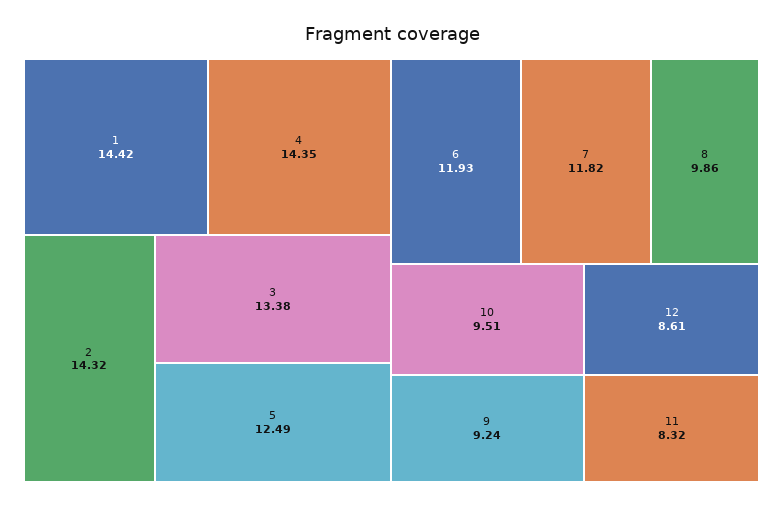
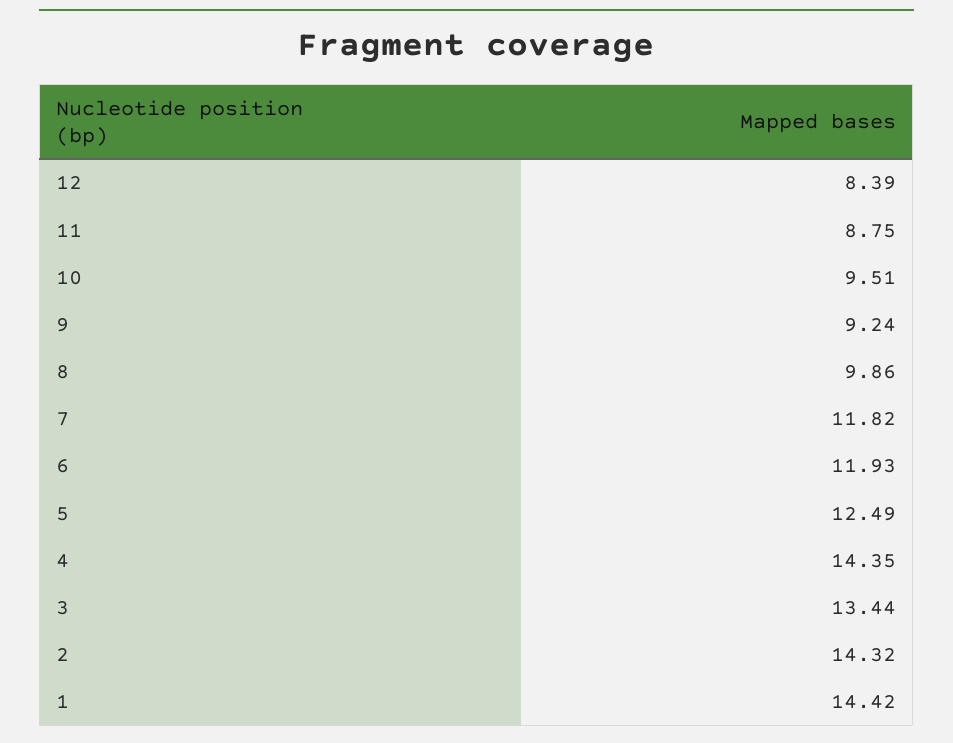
  {
    "1": 14.42,
    "4": 14.35,
    "2": 14.32,
-   "3": 13.38,
+   "3": 13.44,
    "5": 12.49,
    "6": 11.93,
    "7": 11.82,
    "8": 9.86,
    "10": 9.51,
    "9": 9.24,
-   "12": 8.61,
+   "12": 8.39,
-   "11": 8.32
+   "11": 8.75
  }

